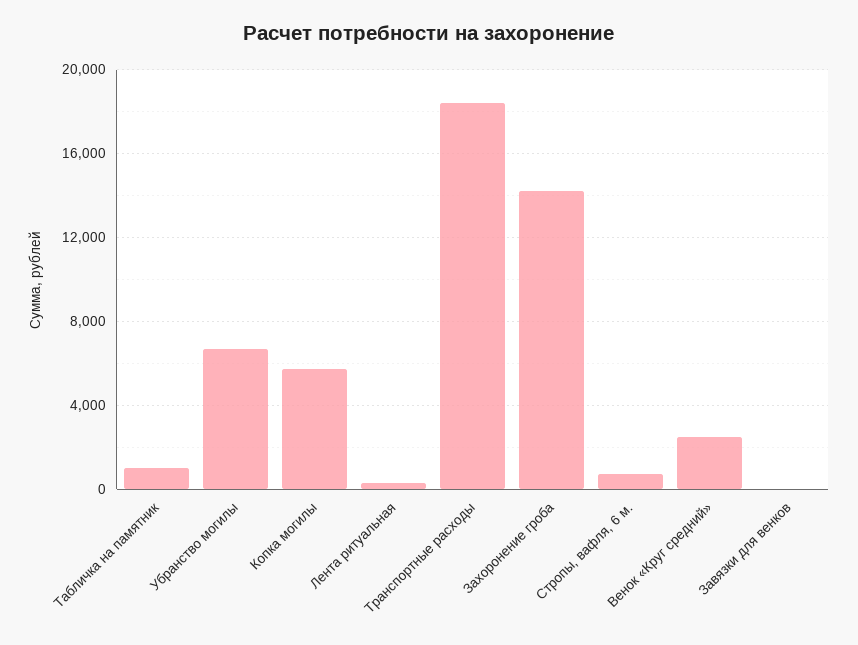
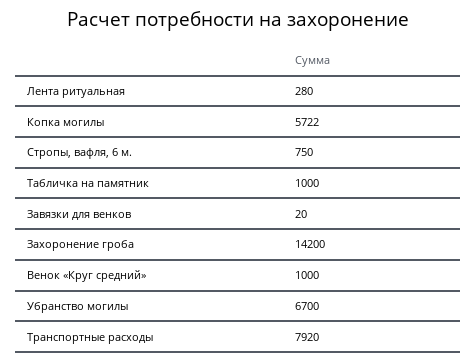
  {
    "Табличка на памятник": 1000,
    "Убранство могилы": 6700,
    "Копка могилы": 5722,
    "Лента ритуальная": 280,
-   "Транспортные расходы": 18500,
+   "Транспортные расходы": 7920,
    "Захоронение гроба": 14200,
    "Стропы, вафля, 6 м.": 750,
-   "Венок «Круг средний»": 2500,
+   "Венок «Круг средний»": 1000,
    "Завязки для венков": 20
  }

